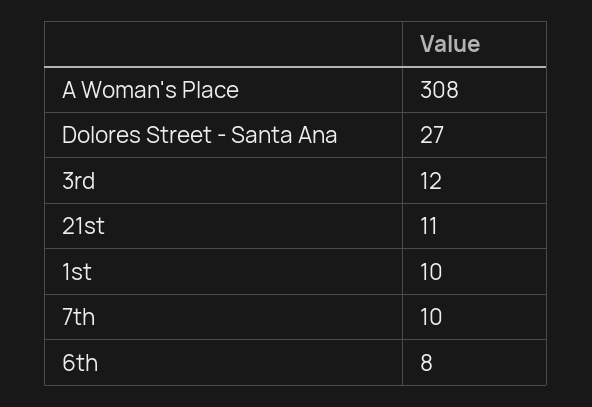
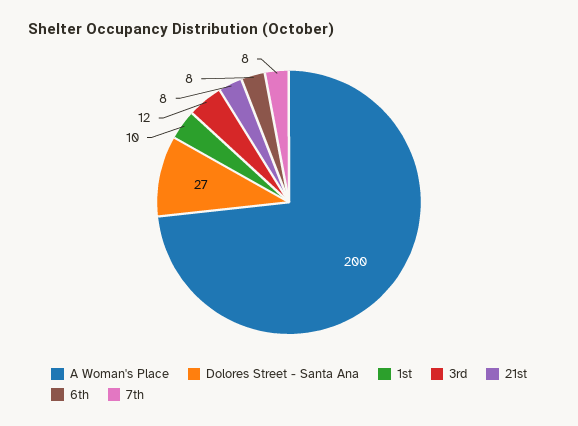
  {
-   "A Woman's Place": 308,
+   "A Woman's Place": 200,
    "Dolores Street - Santa Ana": 27,
    "3rd": 12,
-   "21st": 11,
+   "21st": 8,
    "1st": 10,
-   "7th": 10,
+   "7th": 8,
    "6th": 8
  }

